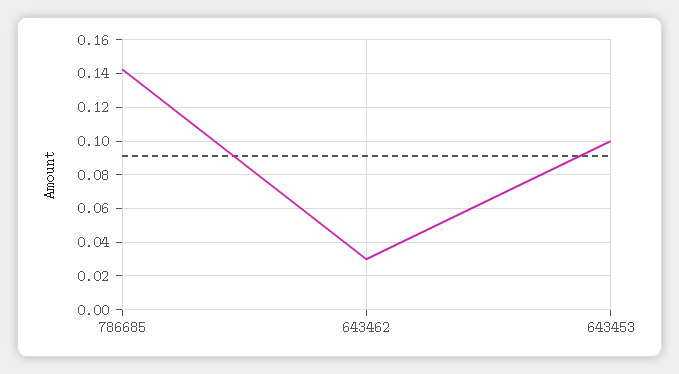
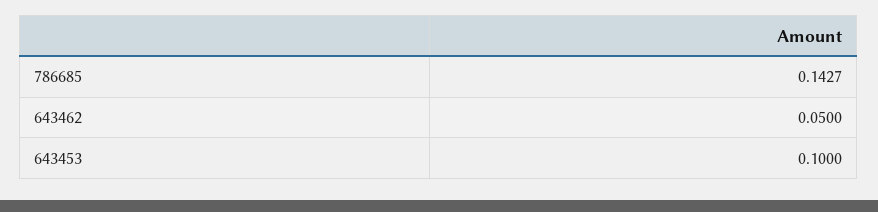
  {
    "786685": 0.1427,
-   "643462": 0.03,
+   "643462": 0.05,
    "643453": 0.1
  }

